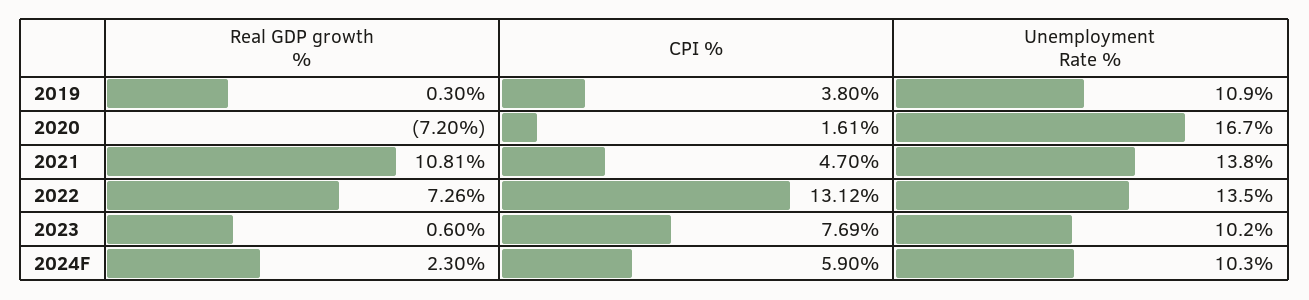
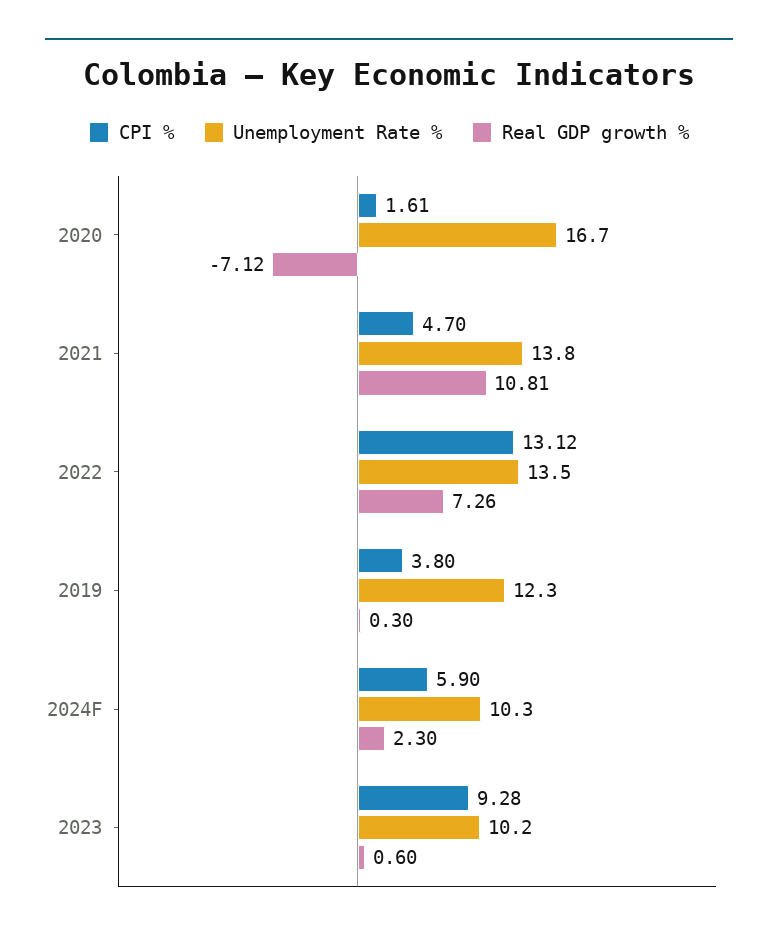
  {
    "Real GDP growth %": {
      "2019": 0.3,
-     "2020": -7.2,
+     "2020": -7.12,
      "2021": 10.81,
      "2022": 7.26,
      "2023": 0.6,
      "2024F": 2.3
    },
    "CPI %": {
      "2019": 3.8,
      "2020": 1.61,
      "2021": 4.7,
      "2022": 13.12,
-     "2023": 7.69,
+     "2023": 9.28,
      "2024F": 5.9
    },
    "Unemployment Rate %": {
-     "2019": 10.9,
+     "2019": 12.3,
      "2020": 16.7,
      "2021": 13.8,
      "2022": 13.5,
      "2023": 10.2,
      "2024F": 10.3
    }
  }

